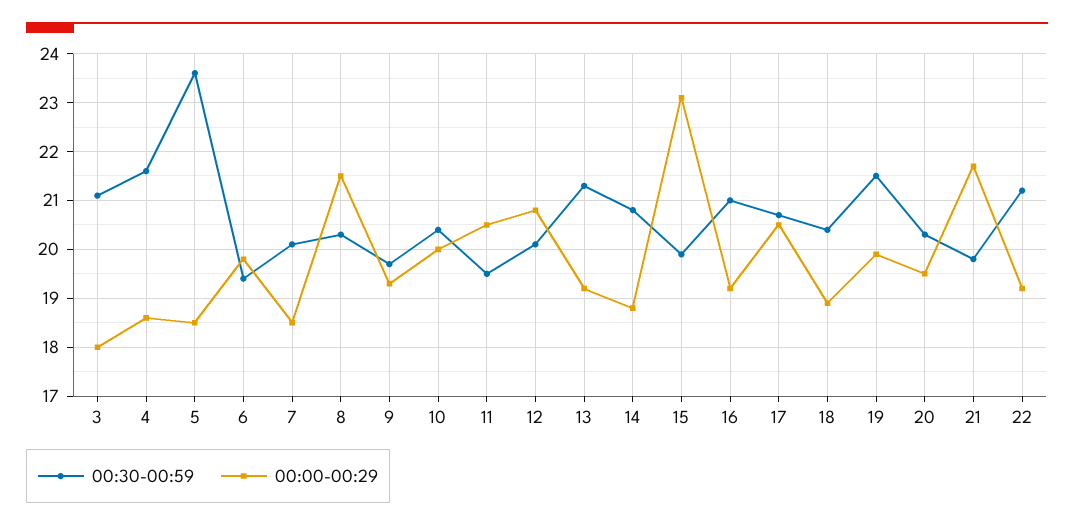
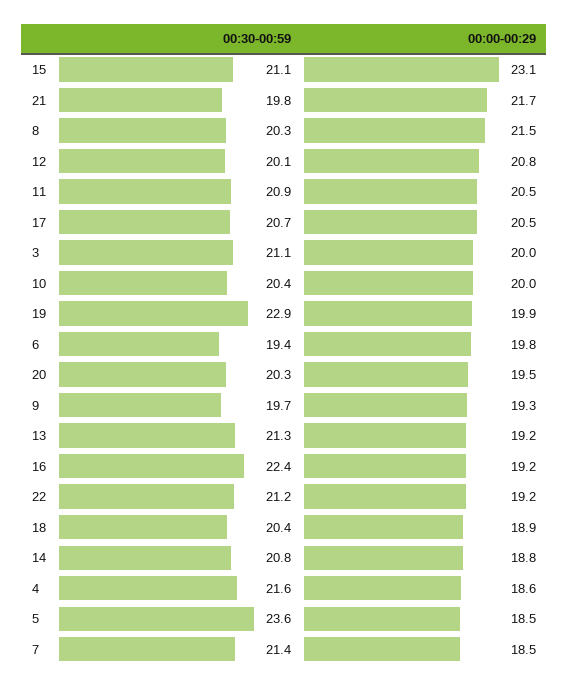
  {
    "00:30-00:59": {
      "3": 21.1,
      "4": 21.6,
      "5": 23.6,
      "6": 19.4,
-     "7": 20,
+     "7": 21.4,
      "8": 20.3,
      "9": 19.7,
      "10": 20.4,
-     "11": 19.5,
+     "11": 20.9,
      "12": 20.1,
      "13": 21.3,
      "14": 20.8,
-     "15": 20,
+     "15": 21.1,
-     "16": 21,
+     "16": 22.4,
      "17": 20.7,
      "18": 20.4,
-     "19": 21.5,
+     "19": 22.9,
      "20": 20.3,
      "21": 19.8,
      "22": 21.2
    },
    "00:00-00:29": {
-     "3": 18,
+     "3": 20,
      "4": 18.6,
      "5": 18.5,
      "6": 19.8,
      "7": 18.5,
      "8": 21.5,
      "9": 19.3,
      "10": 20,
      "11": 20.5,
      "12": 20.8,
      "13": 19.2,
      "14": 18.8,
      "15": 23.1,
      "16": 19.2,
      "17": 20.5,
      "18": 18.9,
      "19": 19.9,
      "20": 19.5,
      "21": 21.7,
      "22": 19.2
    }
  }

